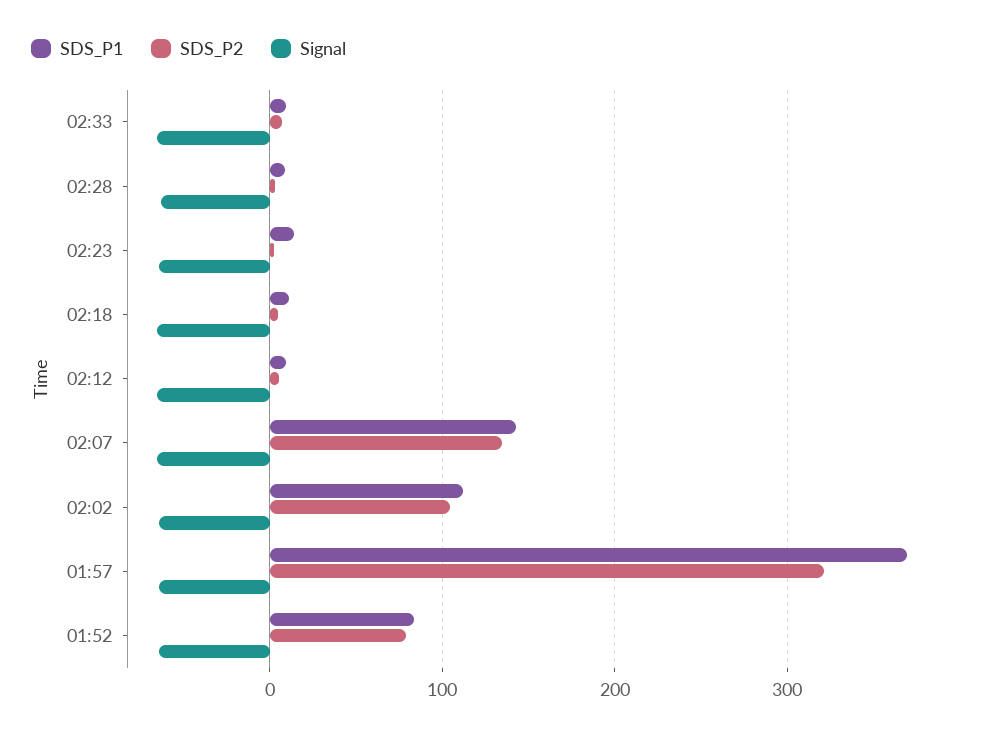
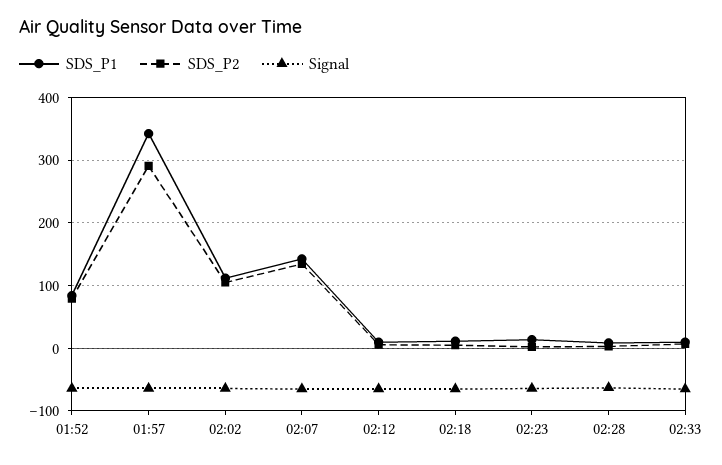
  {
    "SDS_P1": {
      "02:33": 10,
      "02:28": 10,
      "02:23": 10,
      "02:18": 10,
      "02:12": 10,
      "02:07": 140,
      "02:02": 110,
-     "01:57": 370,
+     "01:57": 340,
      "01:52": 80
    },
    "SDS_P2": {
      "02:33": 10,
      "02:28": 0,
      "02:23": 0,
      "02:18": 10,
      "02:12": 10,
      "02:07": 130,
      "02:02": 100,
-     "01:57": 320,
+     "01:57": 290,
      "01:52": 80
    },
    "Signal": {
      "02:33": -70,
      "02:28": -60,
      "02:23": -60,
      "02:18": -70,
      "02:12": -70,
      "02:07": -70,
      "02:02": -60,
      "01:57": -60,
      "01:52": -60
    }
  }

